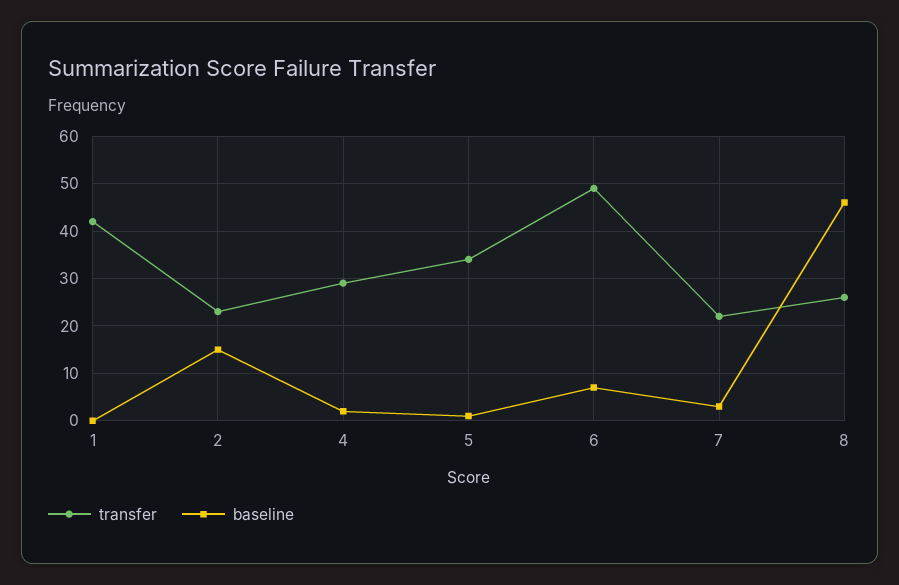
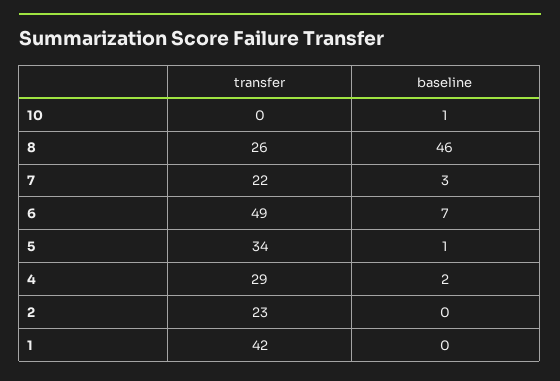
  {
    "transfer": {
      "1": 42,
      "2": 23,
      "4": 29,
      "5": 34,
      "6": 49,
      "7": 22,
-     "8": 26
+     "8": 26,
+     "10": 0
    },
    "baseline": {
      "1": 0,
-     "2": 15,
+     "2": 0,
      "4": 2,
      "5": 1,
      "6": 7,
      "7": 3,
-     "8": 46
+     "8": 46,
+     "10": 1
    }
  }

